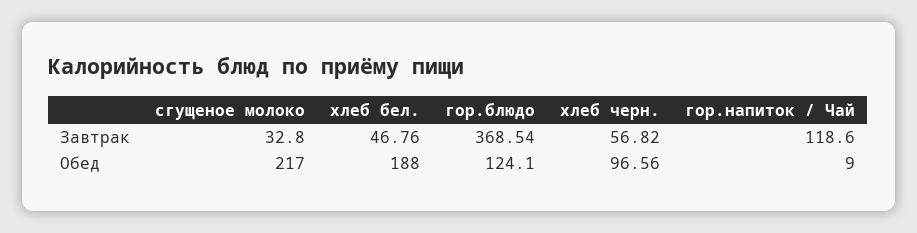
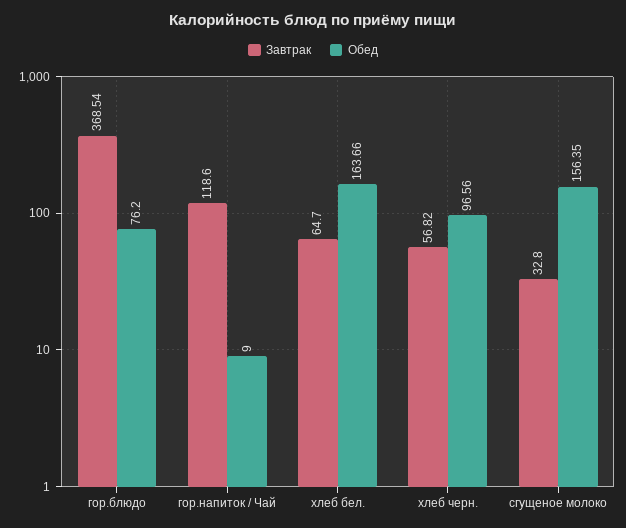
  {
    "Завтрак": {
      "сгущеное молоко": 32.8,
-     "хлеб бел.": 46.76,
+     "хлеб бел.": 64.7,
      "гор.блюдо": 368.54,
      "хлеб черн.": 56.82,
      "гор.напиток / Чай": 118.6
    },
    "Обед": {
-     "сгущеное молоко": 217,
+     "сгущеное молоко": 156.35,
-     "хлеб бел.": 188,
+     "хлеб бел.": 163.66,
-     "гор.блюдо": 124.1,
+     "гор.блюдо": 76.2,
      "хлеб черн.": 96.56,
      "гор.напиток / Чай": 9
    }
  }

